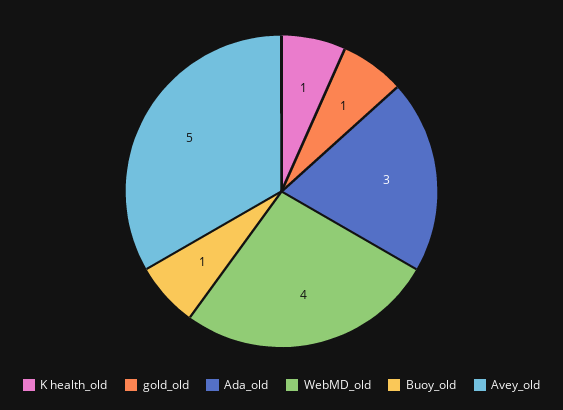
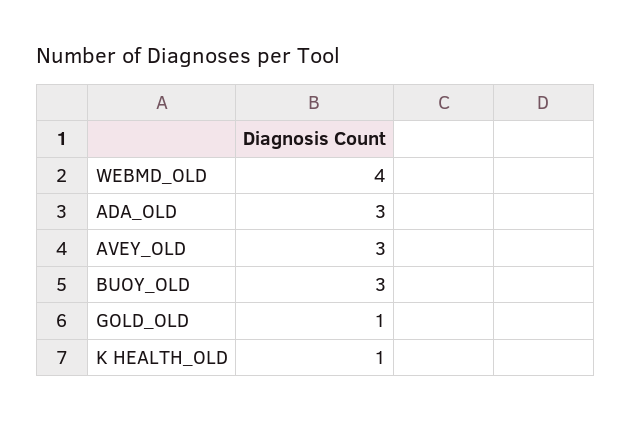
  {
    "K health_old": 1,
    "gold_old": 1,
    "Ada_old": 3,
    "WebMD_old": 4,
-   "Buoy_old": 1,
+   "Buoy_old": 3,
-   "Avey_old": 5
+   "Avey_old": 3
  }

